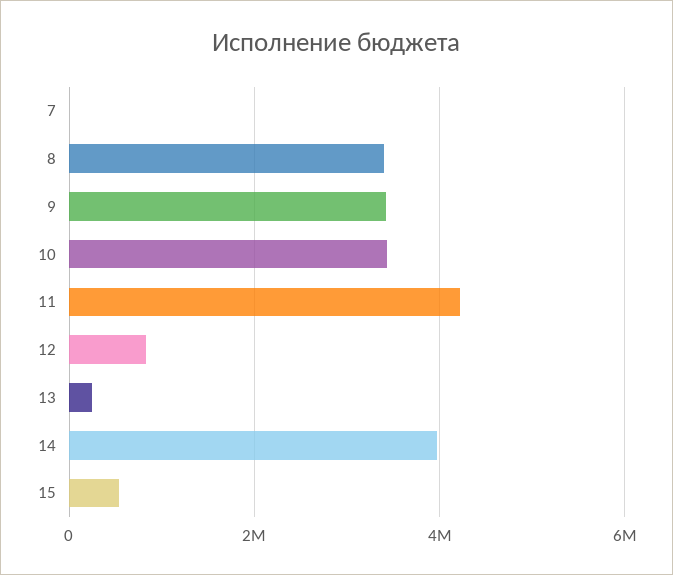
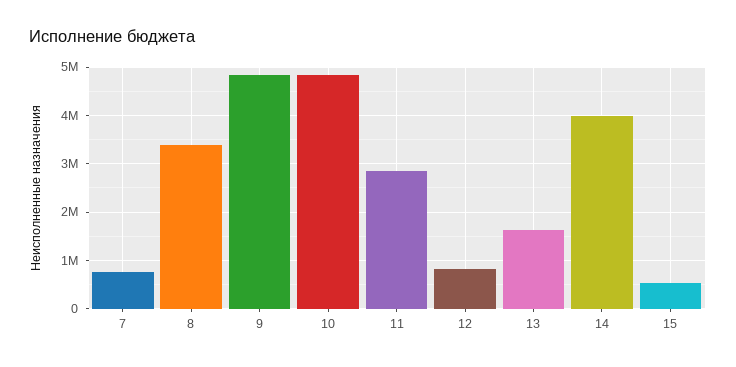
  {
-   "7": 0,
+   "7": 800000,
    "8": 3400000,
-   "9": 3400000,
+   "9": 4800000,
-   "10": 3400000,
+   "10": 4800000,
-   "11": 4200000,
+   "11": 2800000,
    "12": 800000,
-   "13": 200000,
+   "13": 1600000,
    "14": 4000000,
    "15": 600000
  }

